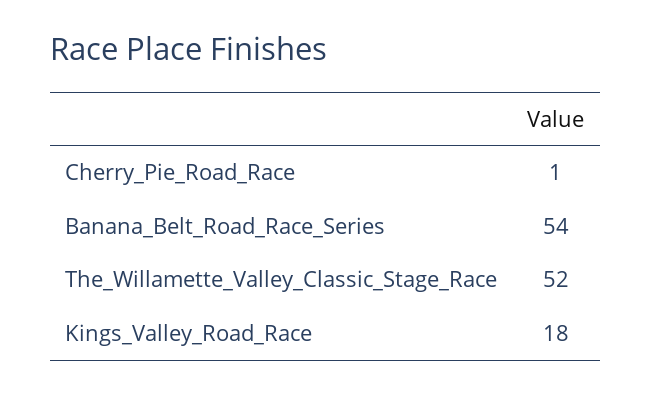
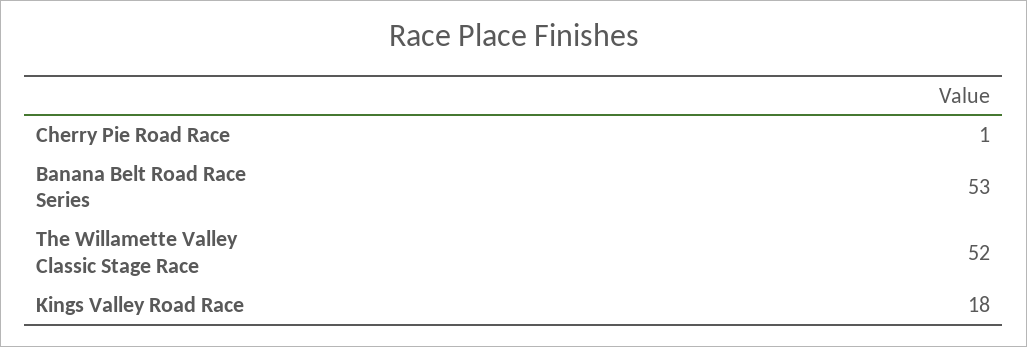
  {
    "Cherry_Pie_Road_Race": 1,
-   "Banana_Belt_Road_Race_Series": 54,
+   "Banana_Belt_Road_Race_Series": 53,
    "The_Willamette_Valley_Classic_Stage_Race": 52,
    "Kings_Valley_Road_Race": 18
  }

